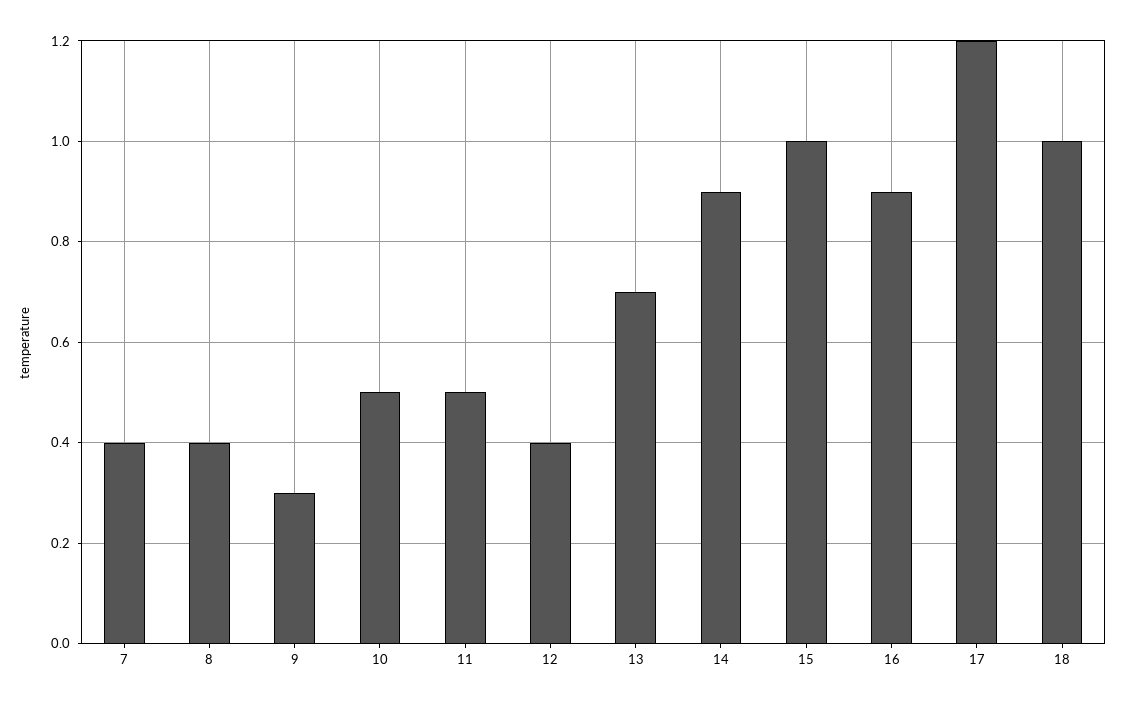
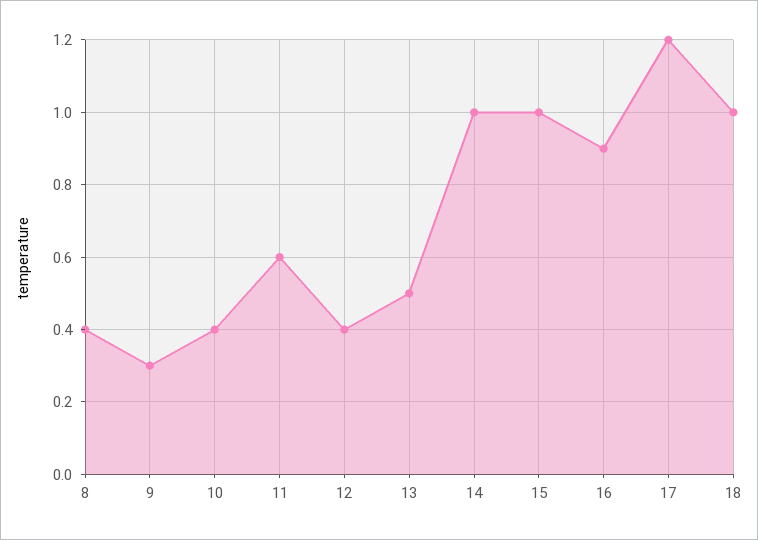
  {
-   "7": 0.4,
    "8": 0.4,
    "9": 0.3,
-   "10": 0.5,
+   "10": 0.4,
-   "11": 0.5,
+   "11": 0.6,
    "12": 0.4,
-   "13": 0.7,
+   "13": 0.5,
-   "14": 0.9,
+   "14": 1,
    "15": 1,
    "16": 0.9,
    "17": 1.2,
    "18": 1
  }

